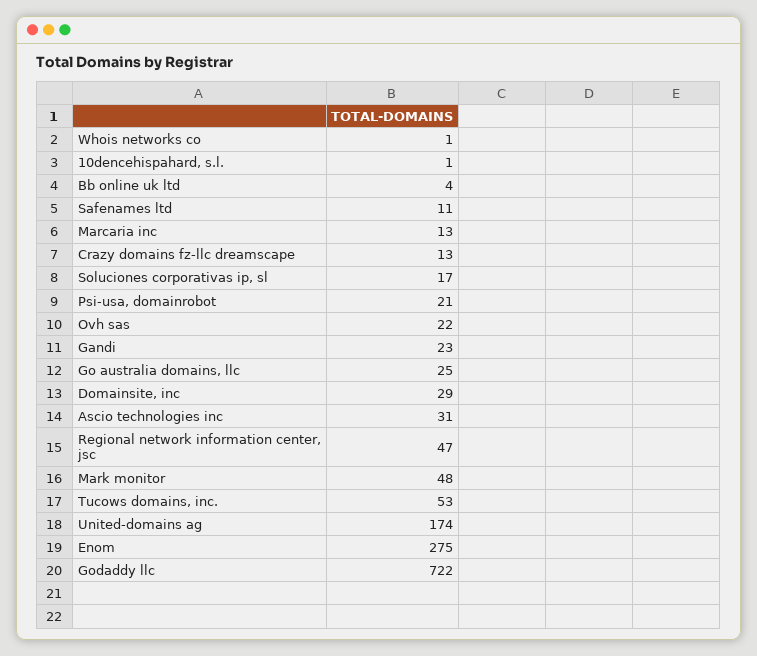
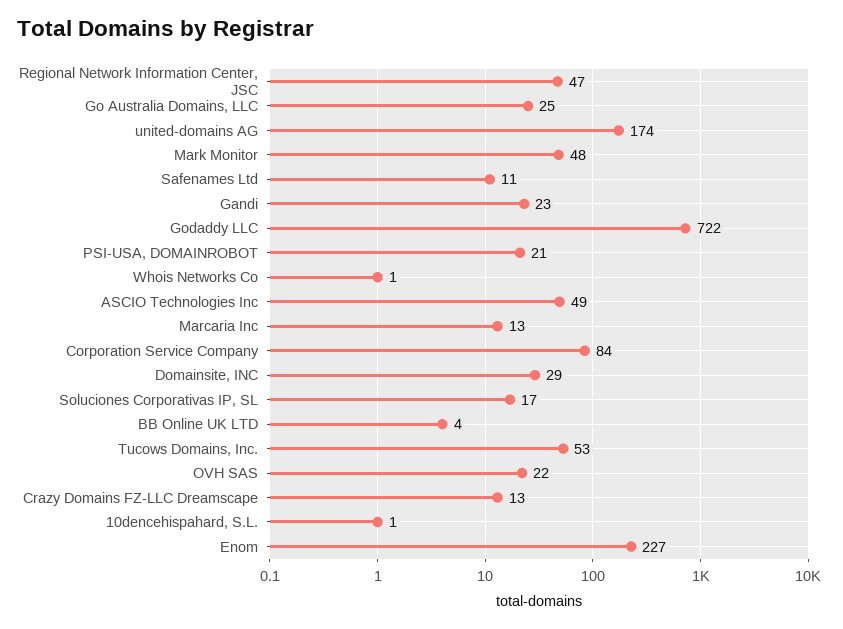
  {
    "Whois networks co": 1,
    "10dencehispahard, s.l.": 1,
    "Bb online uk ltd": 4,
    "Safenames ltd": 11,
    "Marcaria inc": 13,
    "Crazy domains fz-llc dreamscape": 13,
    "Soluciones corporativas ip, sl": 17,
    "Psi-usa, domainrobot": 21,
    "Ovh sas": 22,
    "Gandi": 23,
    "Go australia domains, llc": 25,
    "Domainsite, inc": 29,
-   "Ascio technologies inc": 31,
+   "Ascio technologies inc": 49,
    "Regional network information center, jsc": 47,
    "Mark monitor": 48,
    "Tucows domains, inc.": 53,
    "United-domains ag": 174,
-   "Enom": 275,
+   "Enom": 227,
-   "Godaddy llc": 722
+   "Godaddy llc": 722,
+   "Corporation Service Company": 84
  }

